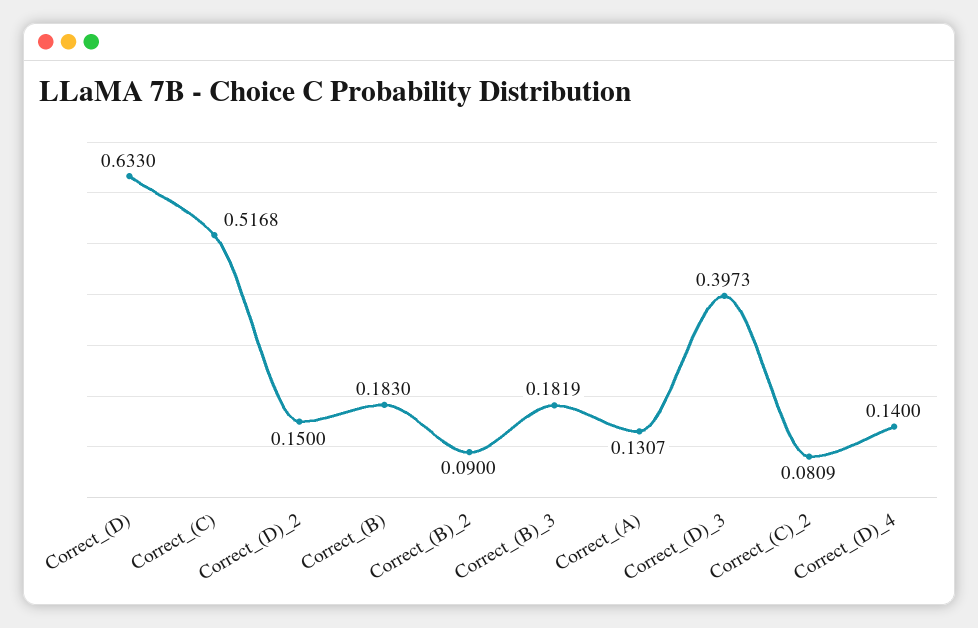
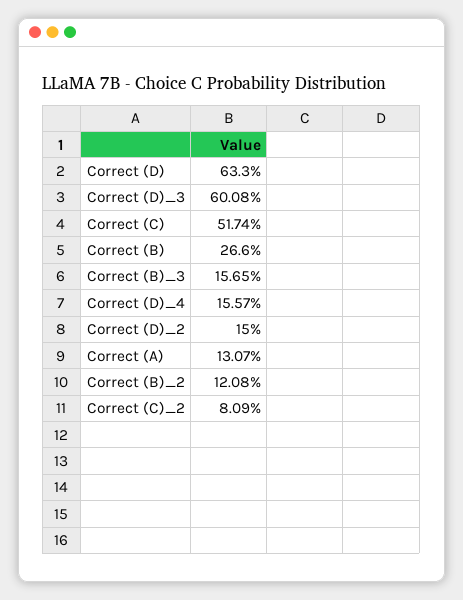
  {
    "Correct_(D)": 0.633,
-   "Correct_(C)": 0.5168,
+   "Correct_(C)": 0.5174,
    "Correct_(D)_2": 0.15,
-   "Correct_(B)": 0.183,
+   "Correct_(B)": 0.266,
-   "Correct_(B)_2": 0.09,
+   "Correct_(B)_2": 0.1208,
-   "Correct_(B)_3": 0.1819,
+   "Correct_(B)_3": 0.1565,
    "Correct_(A)": 0.1307,
-   "Correct_(D)_3": 0.3973,
+   "Correct_(D)_3": 0.6008,
    "Correct_(C)_2": 0.0809,
-   "Correct_(D)_4": 0.14
+   "Correct_(D)_4": 0.1557
  }

